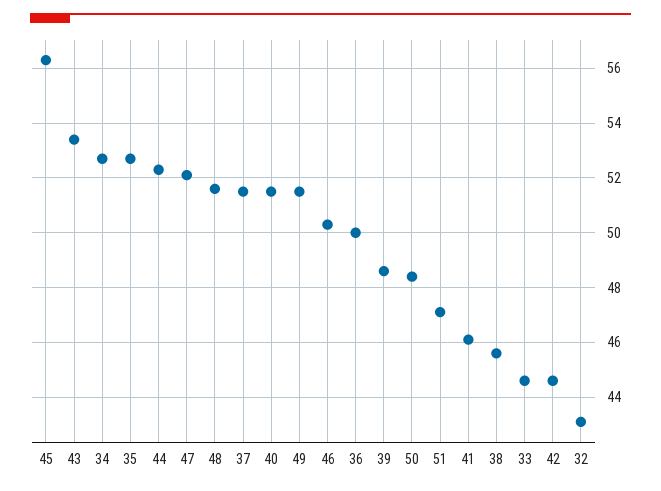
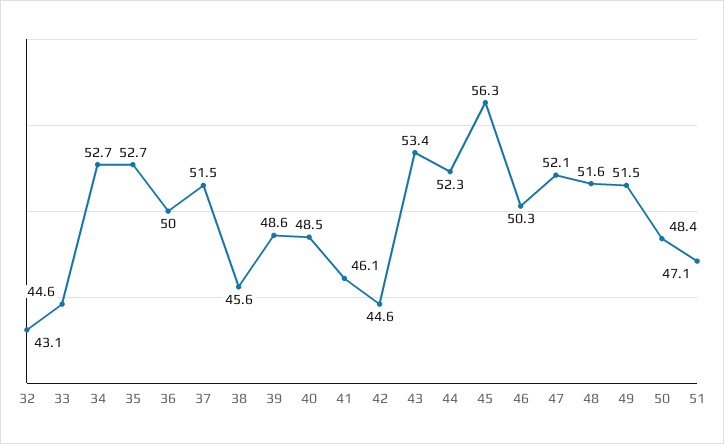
  {
    "45": 56.3,
    "43": 53.4,
    "34": 52.7,
    "35": 52.7,
    "44": 52.3,
    "47": 52.1,
    "48": 51.6,
    "37": 51.5,
-   "40": 51.5,
+   "40": 48.5,
    "49": 51.5,
    "46": 50.3,
    "36": 50,
    "39": 48.6,
    "50": 48.4,
    "51": 47.1,
    "41": 46.1,
    "38": 45.6,
    "33": 44.6,
    "42": 44.6,
    "32": 43.1
  }

